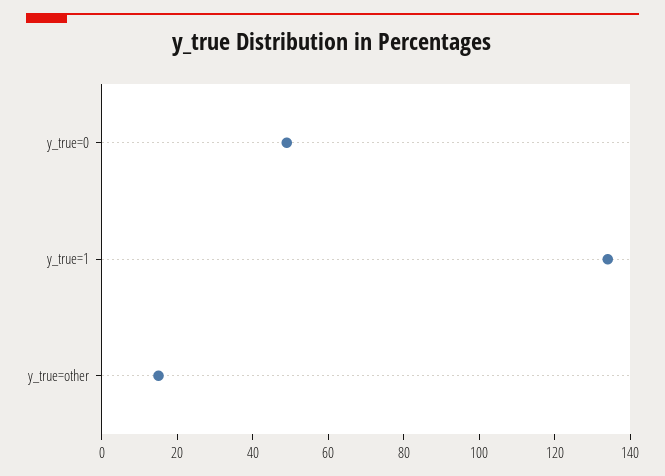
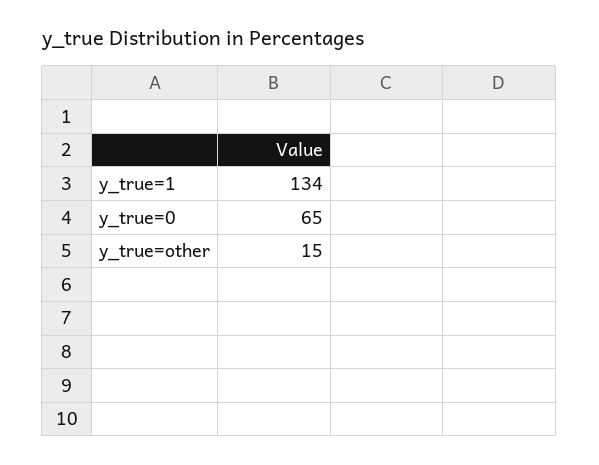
  {
-   "y_true=0": 50,
+   "y_true=0": 65,
    "y_true=1": 134,
    "y_true=other": 15
  }

